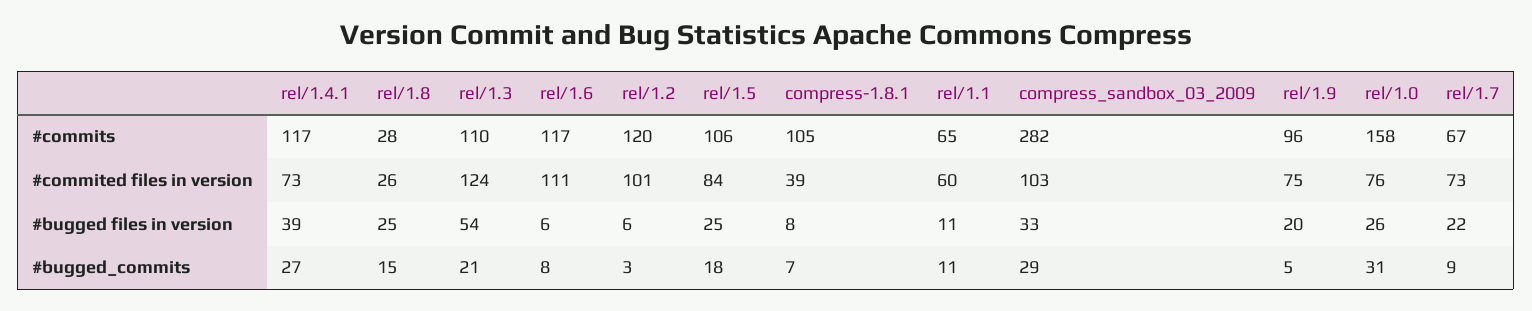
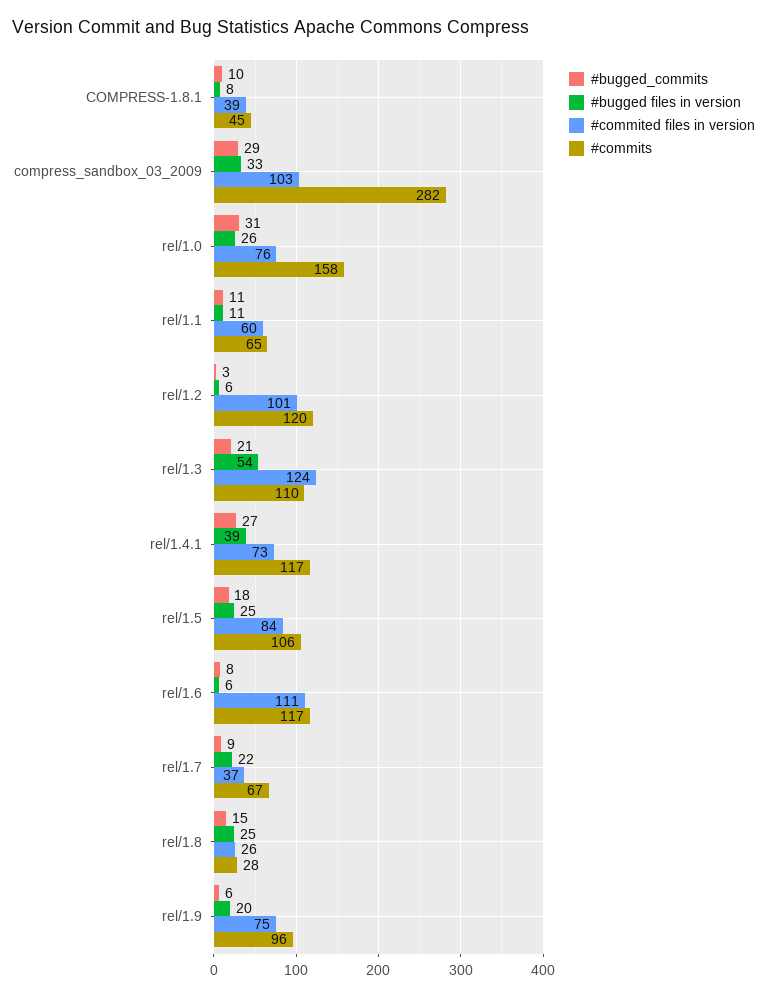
  {
    "#commits": {
      "rel/1.4.1": 117,
      "rel/1.8": 28,
      "rel/1.3": 110,
      "rel/1.6": 117,
      "rel/1.2": 120,
      "rel/1.5": 106,
-     "compress-1.8.1": 105,
+     "compress-1.8.1": 45,
      "rel/1.1": 65,
      "compress_sandbox_03_2009": 282,
      "rel/1.9": 96,
      "rel/1.0": 158,
      "rel/1.7": 67
    },
    "#commited files in version": {
      "rel/1.4.1": 73,
      "rel/1.8": 26,
      "rel/1.3": 124,
      "rel/1.6": 111,
      "rel/1.2": 101,
      "rel/1.5": 84,
      "compress-1.8.1": 39,
      "rel/1.1": 60,
      "compress_sandbox_03_2009": 103,
      "rel/1.9": 75,
      "rel/1.0": 76,
-     "rel/1.7": 73
+     "rel/1.7": 37
    },
    "#bugged files in version": {
      "rel/1.4.1": 39,
      "rel/1.8": 25,
      "rel/1.3": 54,
      "rel/1.6": 6,
      "rel/1.2": 6,
      "rel/1.5": 25,
      "compress-1.8.1": 8,
      "rel/1.1": 11,
      "compress_sandbox_03_2009": 33,
      "rel/1.9": 20,
      "rel/1.0": 26,
      "rel/1.7": 22
    },
    "#bugged_commits": {
      "rel/1.4.1": 27,
      "rel/1.8": 15,
      "rel/1.3": 21,
      "rel/1.6": 8,
      "rel/1.2": 3,
      "rel/1.5": 18,
-     "compress-1.8.1": 7,
+     "compress-1.8.1": 10,
      "rel/1.1": 11,
      "compress_sandbox_03_2009": 29,
-     "rel/1.9": 5,
+     "rel/1.9": 6,
      "rel/1.0": 31,
      "rel/1.7": 9
    }
  }

